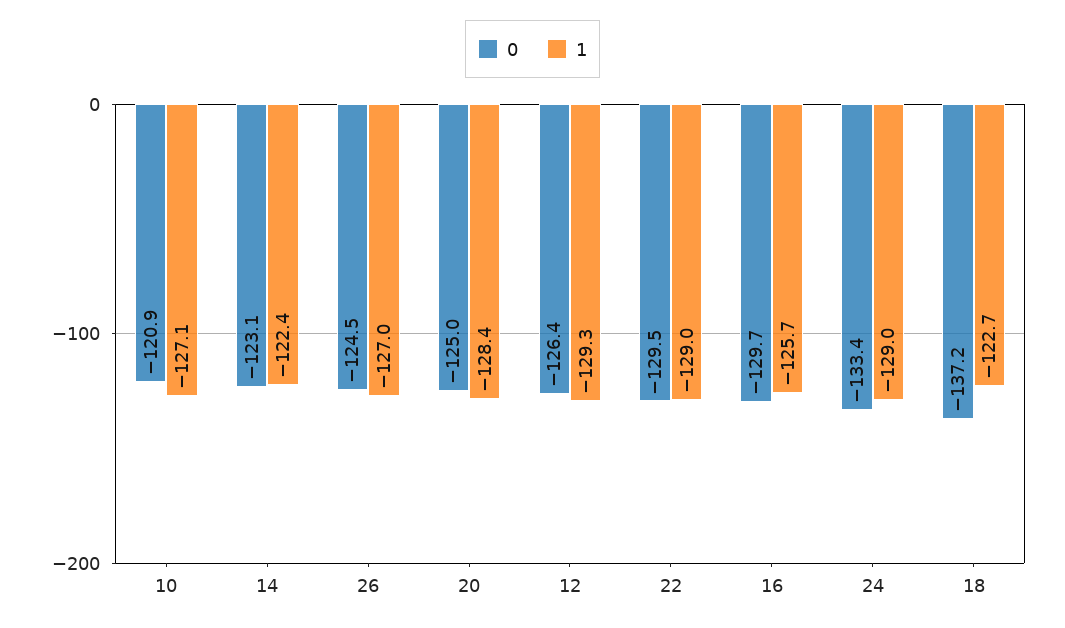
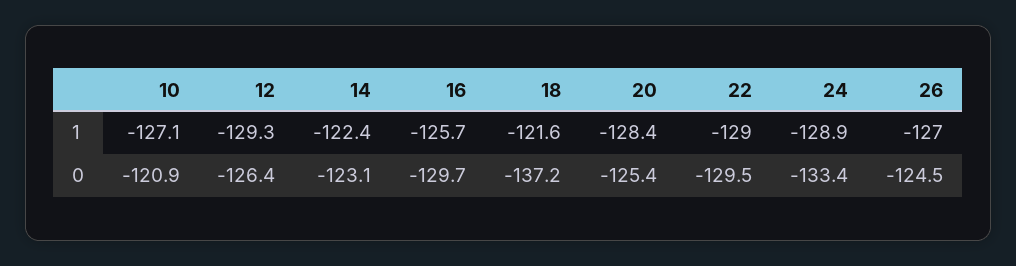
  {
    "0": {
      "10": -120.9,
      "14": -123.1,
      "26": -124.5,
-     "20": -125,
+     "20": -125.4,
      "12": -126.4,
      "22": -129.5,
      "16": -129.7,
      "24": -133.4,
      "18": -137.2
    },
    "1": {
      "10": -127.1,
      "14": -122.4,
      "26": -127,
      "20": -128.4,
      "12": -129.3,
      "22": -129,
      "16": -125.7,
-     "24": -129,
+     "24": -128.9,
-     "18": -122.7
+     "18": -121.6
    }
  }

